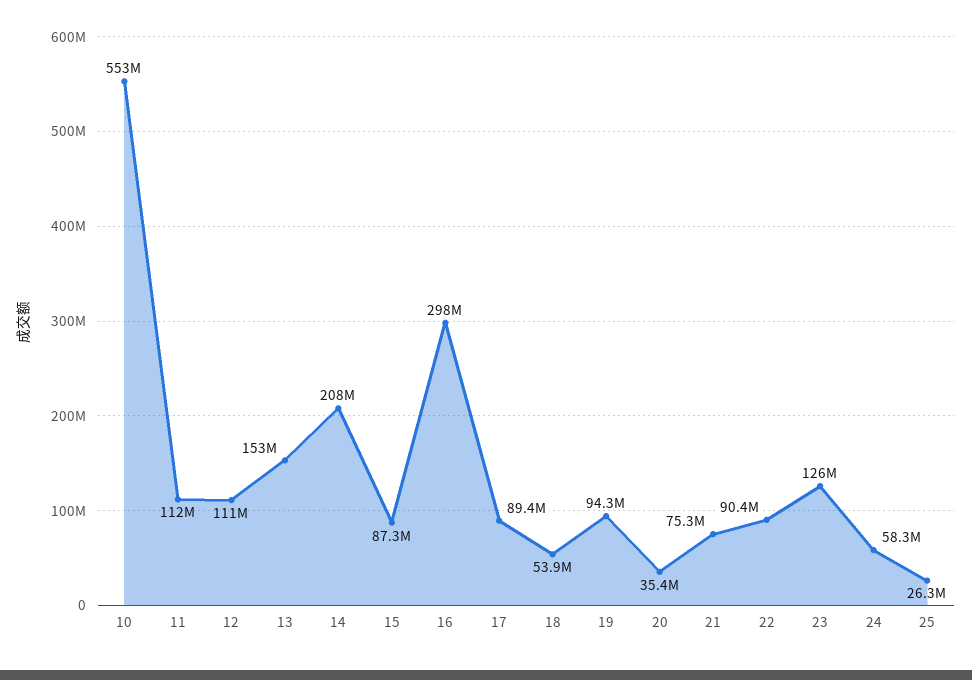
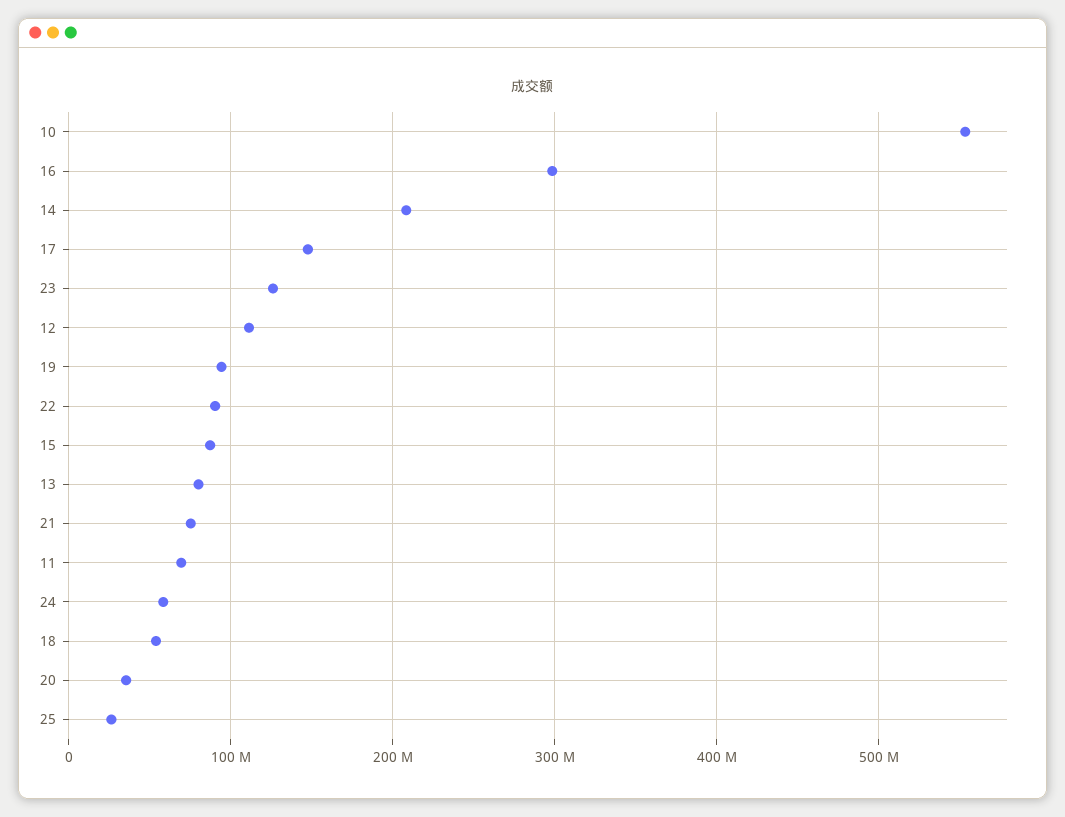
  {
    "10": 553000000,
-   "11": 112000000,
+   "11": 70000000,
    "12": 111000000,
-   "13": 153000000,
+   "13": 80000000,
    "14": 208000000,
    "15": 87300000,
    "16": 298000000,
-   "17": 89400000,
+   "17": 150000000,
    "18": 53900000,
    "19": 94300000,
    "20": 35400000,
    "21": 75300000,
    "22": 90400000,
    "23": 126000000,
    "24": 58300000,
    "25": 26300000
  }

